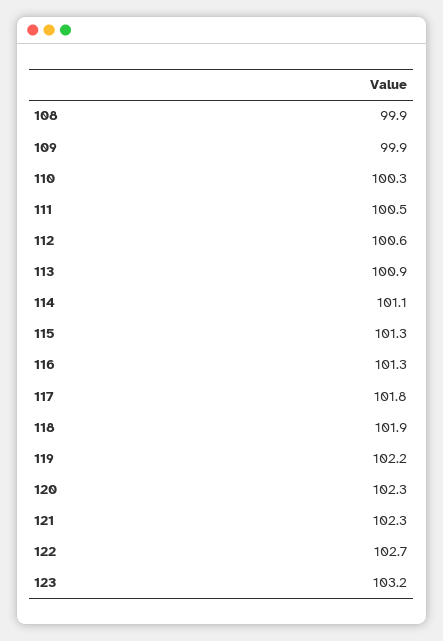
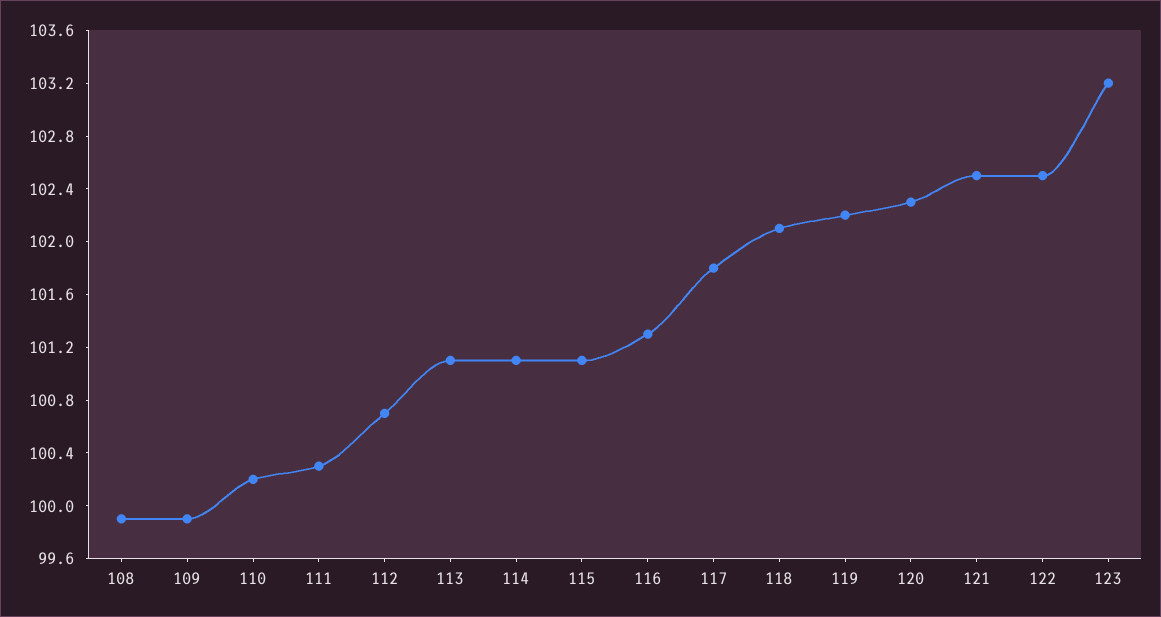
  {
    "108": 99.9,
    "109": 99.9,
-   "110": 100.3,
+   "110": 100.2,
-   "111": 100.5,
+   "111": 100.3,
-   "112": 100.6,
+   "112": 100.7,
-   "113": 100.9,
+   "113": 101.1,
    "114": 101.1,
-   "115": 101.3,
+   "115": 101.1,
    "116": 101.3,
    "117": 101.8,
-   "118": 101.9,
+   "118": 102.1,
    "119": 102.2,
    "120": 102.3,
-   "121": 102.3,
+   "121": 102.5,
-   "122": 102.7,
+   "122": 102.5,
    "123": 103.2
  }

